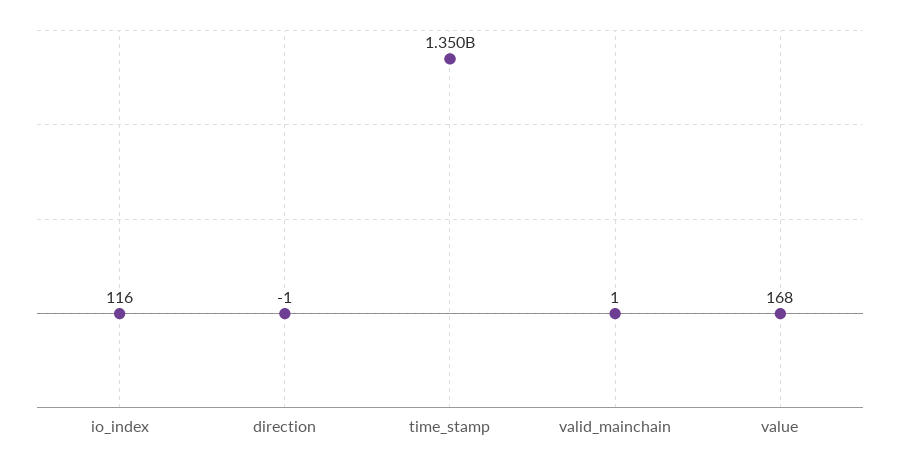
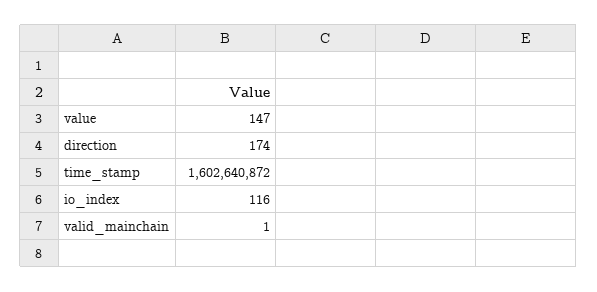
  {
    "io_index": 116,
-   "direction": -1,
+   "direction": 174,
-   "time_stamp": 1350000000,
+   "time_stamp": 1602640872,
    "valid_mainchain": 1,
-   "value": 168
+   "value": 147
  }

